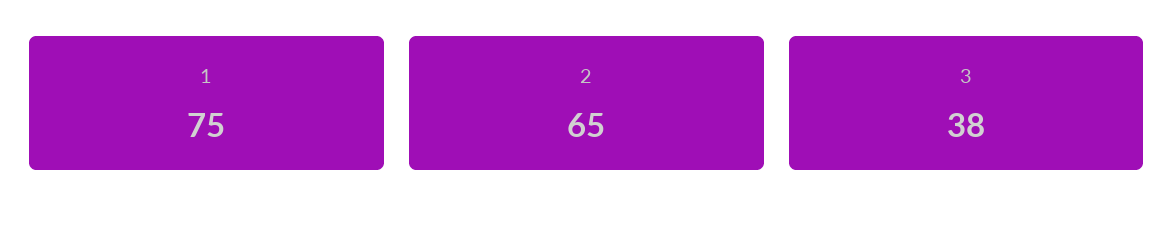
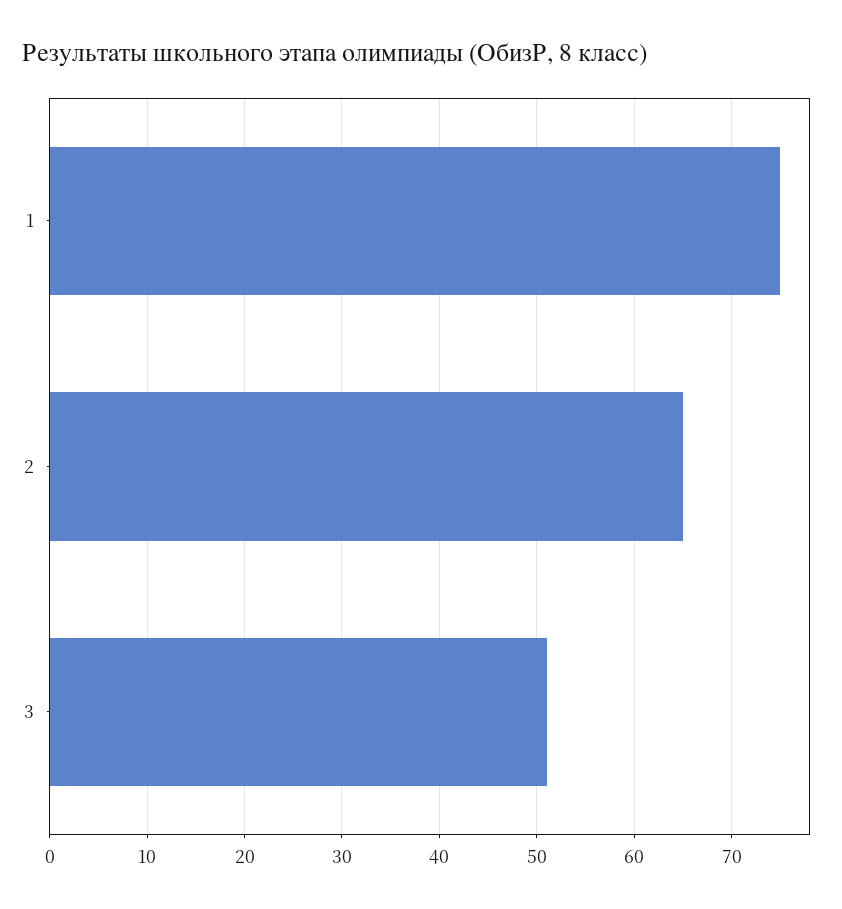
  {
    "1": 75,
    "2": 65,
-   "3": 38
+   "3": 51
  }

